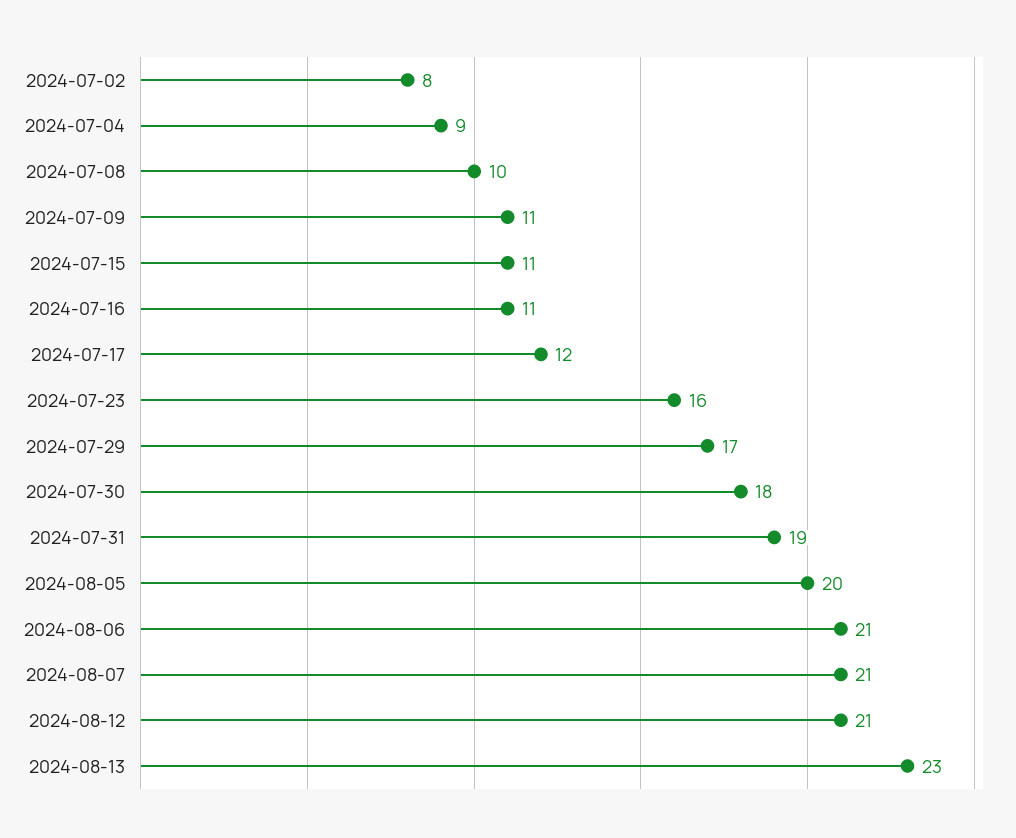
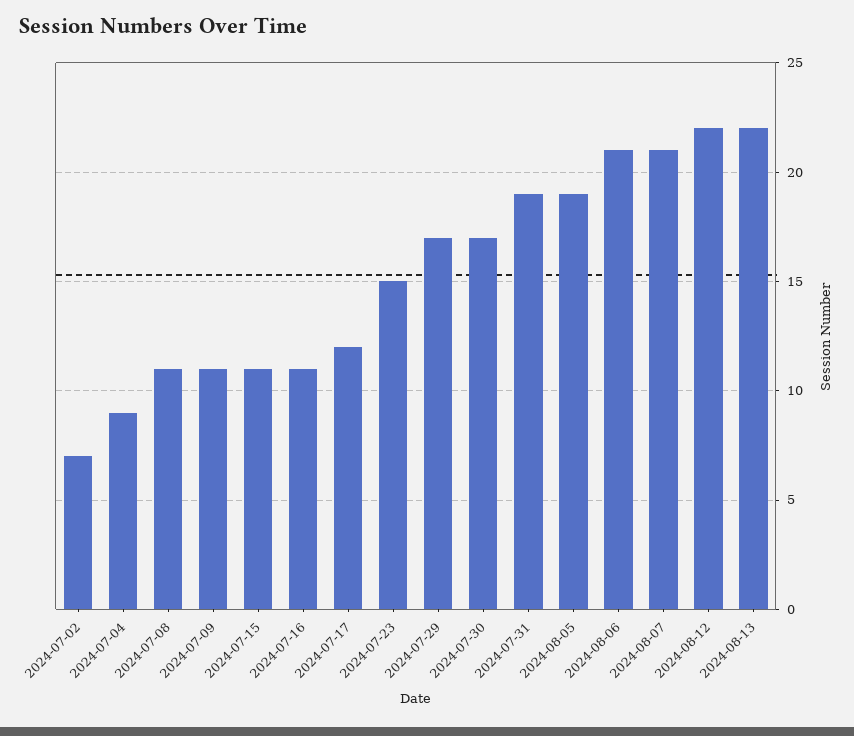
  {
-   "2024-07-02": 8,
+   "2024-07-02": 7,
    "2024-07-04": 9,
-   "2024-07-08": 10,
+   "2024-07-08": 11,
    "2024-07-09": 11,
    "2024-07-15": 11,
    "2024-07-16": 11,
    "2024-07-17": 12,
-   "2024-07-23": 16,
+   "2024-07-23": 15,
    "2024-07-29": 17,
-   "2024-07-30": 18,
+   "2024-07-30": 17,
    "2024-07-31": 19,
-   "2024-08-05": 20,
+   "2024-08-05": 19,
    "2024-08-06": 21,
    "2024-08-07": 21,
-   "2024-08-12": 21,
+   "2024-08-12": 22,
-   "2024-08-13": 23
+   "2024-08-13": 22
  }

